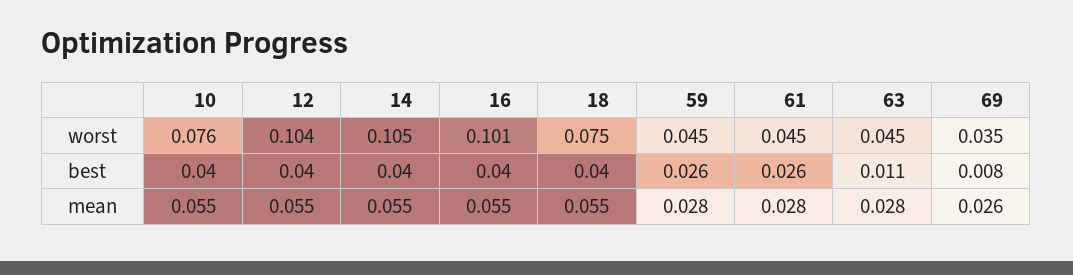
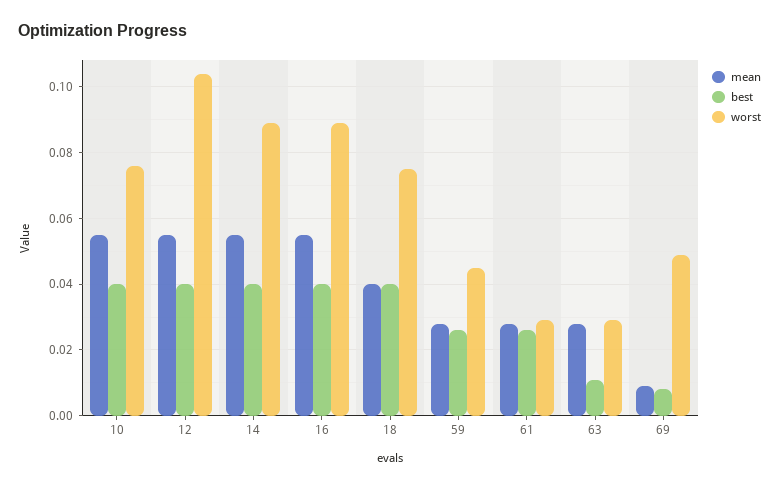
  {
    "worst": {
      "10": 0.076,
      "12": 0.104,
-     "14": 0.105,
+     "14": 0.09,
-     "16": 0.101,
+     "16": 0.09,
      "18": 0.075,
      "59": 0.045,
-     "61": 0.045,
+     "61": 0.03,
-     "63": 0.045,
+     "63": 0.03,
-     "69": 0.035
+     "69": 0.05
    },
    "best": {
      "10": 0.04,
      "12": 0.04,
      "14": 0.04,
      "16": 0.04,
      "18": 0.04,
      "59": 0.026,
      "61": 0.026,
      "63": 0.011,
      "69": 0.008
    },
    "mean": {
      "10": 0.055,
      "12": 0.055,
      "14": 0.055,
      "16": 0.055,
-     "18": 0.055,
+     "18": 0.04,
      "59": 0.028,
      "61": 0.028,
      "63": 0.028,
-     "69": 0.026
+     "69": 0.01
    }
  }

